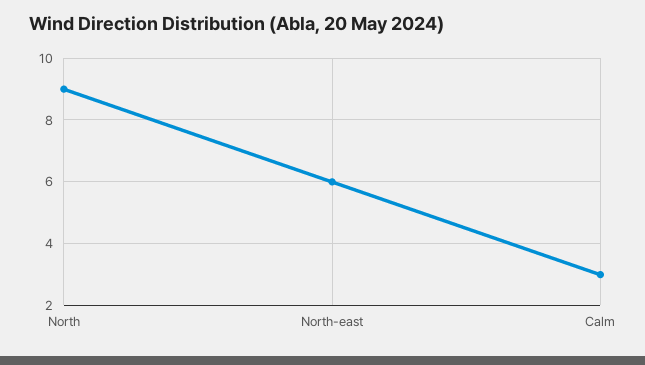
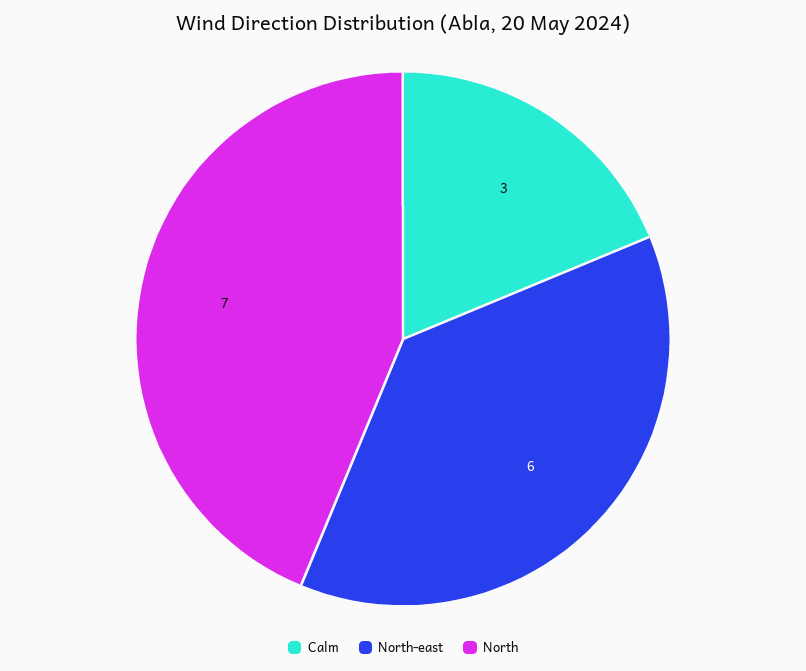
  {
-   "North": 9,
+   "North": 7,
    "North-east": 6,
    "Calm": 3
  }

